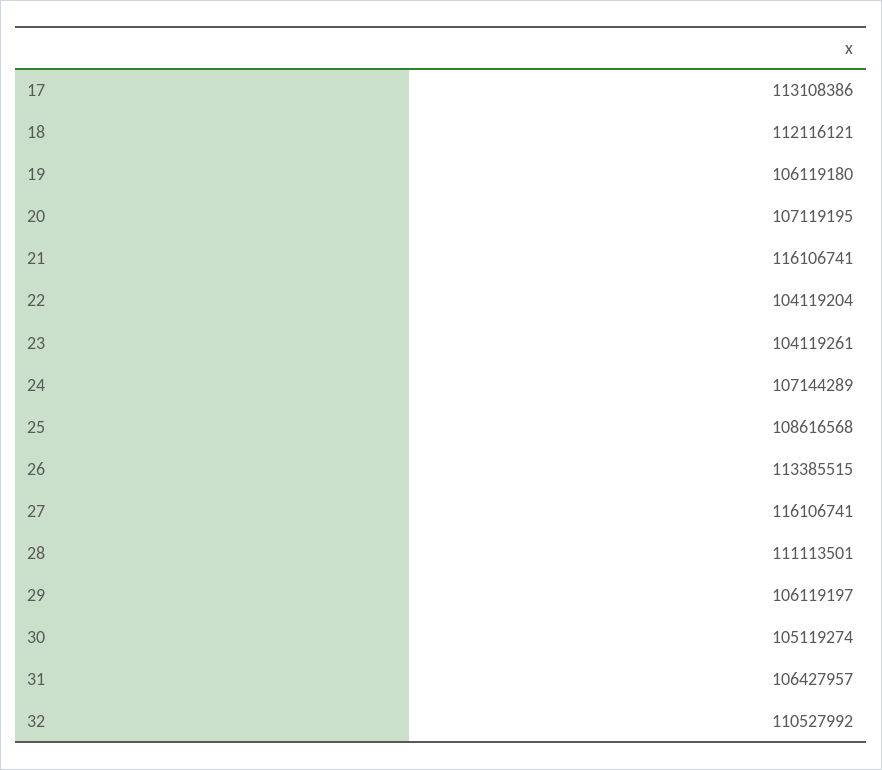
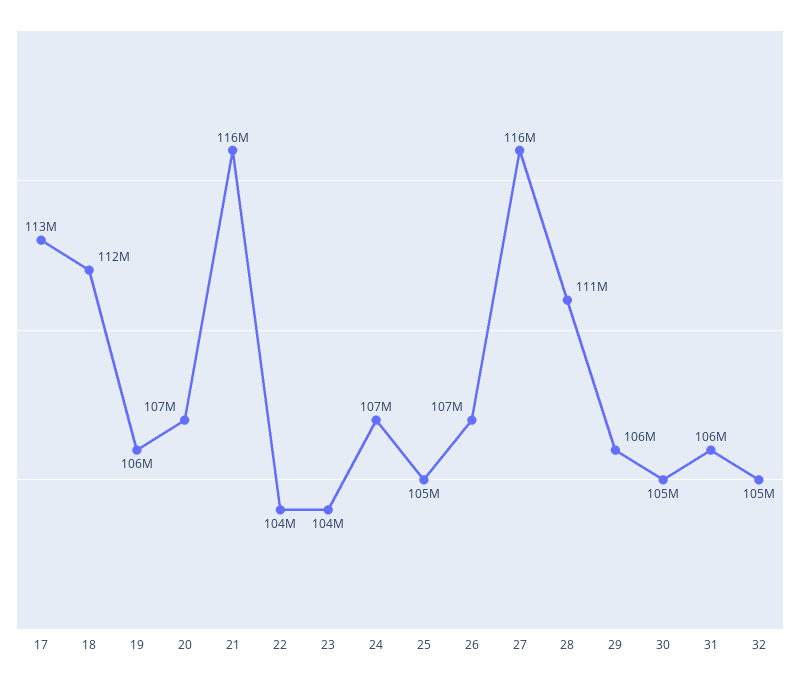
  {
    "17": 113108386,
    "18": 112116121,
    "19": 106119180,
    "20": 107119195,
    "21": 116106741,
    "22": 104119204,
    "23": 104119261,
    "24": 107144289,
-   "25": 108616568,
+   "25": 105000000,
-   "26": 113385515,
+   "26": 107000000,
    "27": 116106741,
    "28": 111113501,
    "29": 106119197,
    "30": 105119274,
    "31": 106427957,
-   "32": 110527992
+   "32": 105000000
  }

